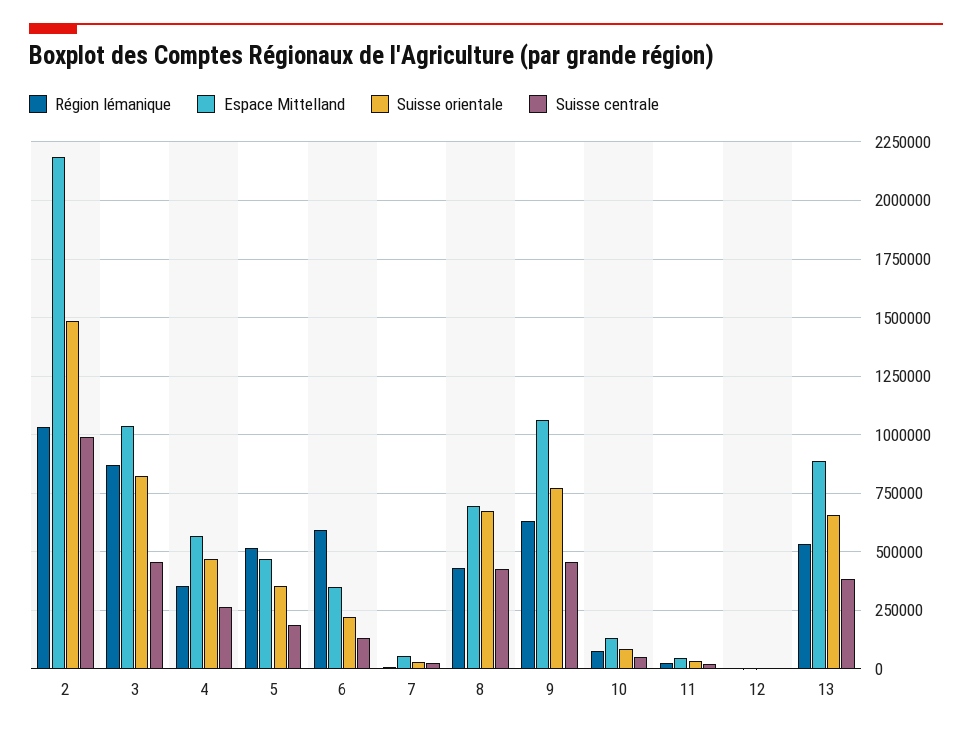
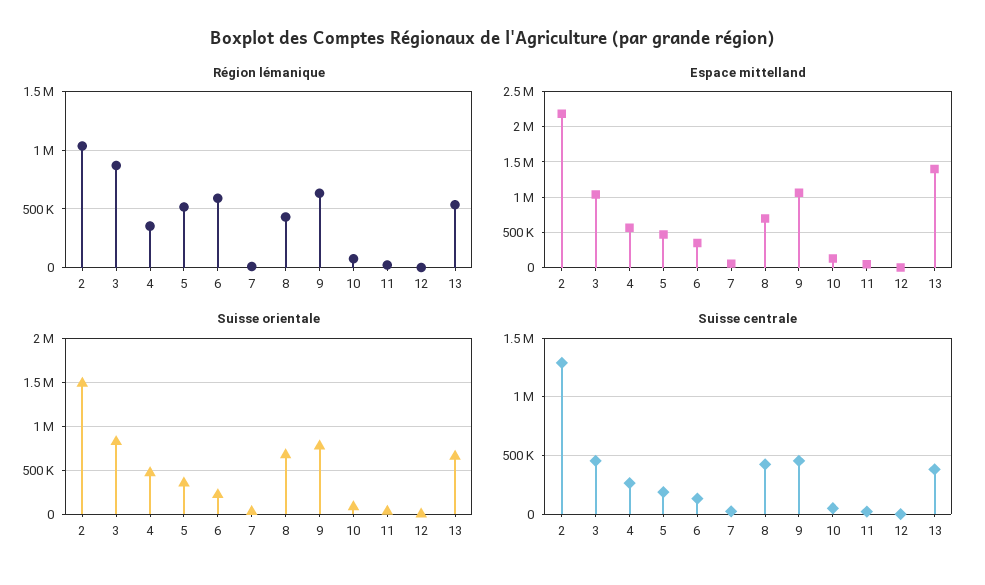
  {
    "Région lémanique": {
      "2": 1050000,
      "3": 850000,
      "4": 350000,
      "5": 500000,
      "6": 600000,
      "7": 0,
      "8": 450000,
      "9": 650000,
      "10": 100000,
      "11": 0,
      "12": 0,
      "13": 550000
    },
    "Espace Mittelland": {
      "2": 2200000,
      "3": 1050000,
      "4": 550000,
      "5": 450000,
      "6": 350000,
      "7": 50000,
      "8": 700000,
      "9": 1050000,
      "10": 150000,
      "11": 50000,
      "12": 0,
-     "13": 900000
+     "13": 1400000
    },
    "Suisse orientale": {
      "2": 1500000,
      "3": 800000,
      "4": 450000,
      "5": 350000,
      "6": 200000,
      "7": 50000,
      "8": 700000,
      "9": 750000,
      "10": 100000,
      "11": 50000,
      "12": 0,
      "13": 650000
    },
    "Suisse centrale": {
-     "2": 1000000,
+     "2": 1300000,
      "3": 450000,
      "4": 250000,
      "5": 200000,
      "6": 150000,
      "7": 0,
      "8": 450000,
      "9": 450000,
      "10": 50000,
      "11": 0,
      "12": 0,
      "13": 400000
    }
  }

